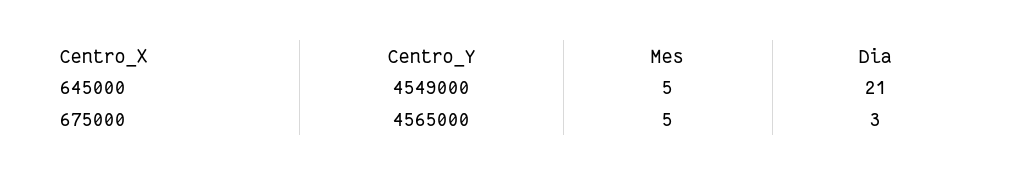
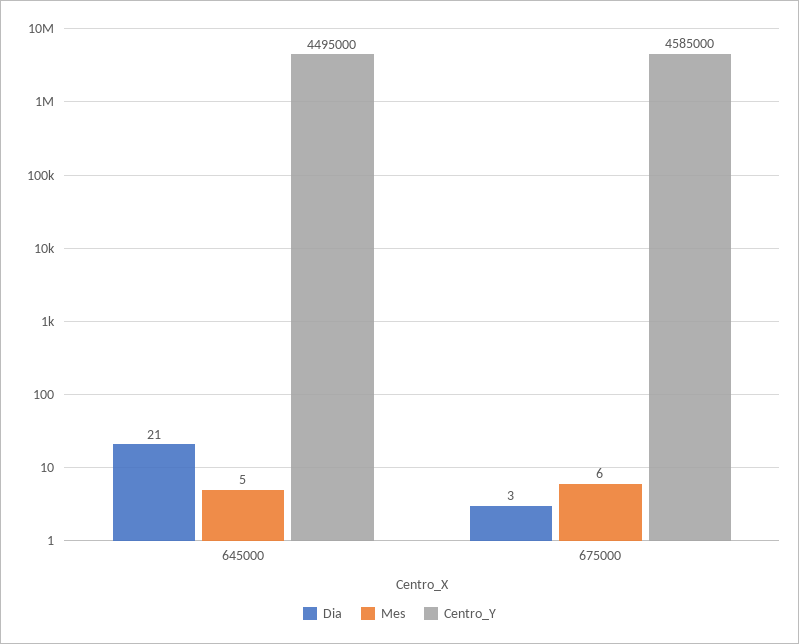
  {
    "Centro_Y": {
-     "645000": 4549000,
+     "645000": 4495000,
-     "675000": 4565000
+     "675000": 4585000
    },
    "Mes": {
      "645000": 5,
-     "675000": 5
+     "675000": 6
    },
    "Dia": {
      "645000": 21,
      "675000": 3
    }
  }

